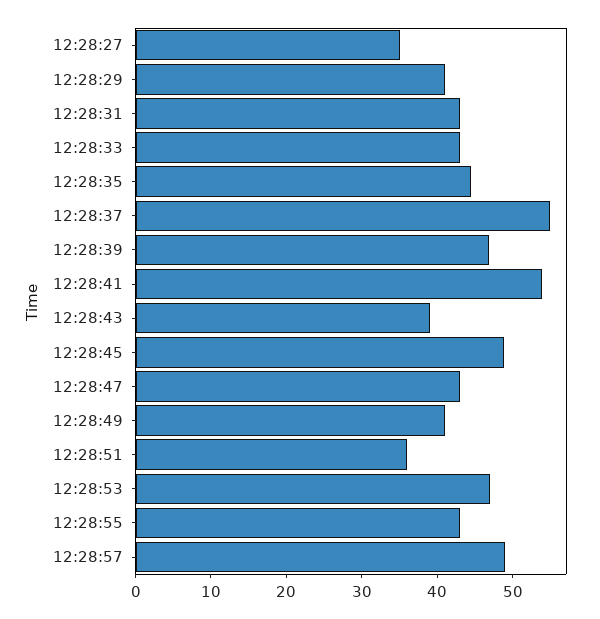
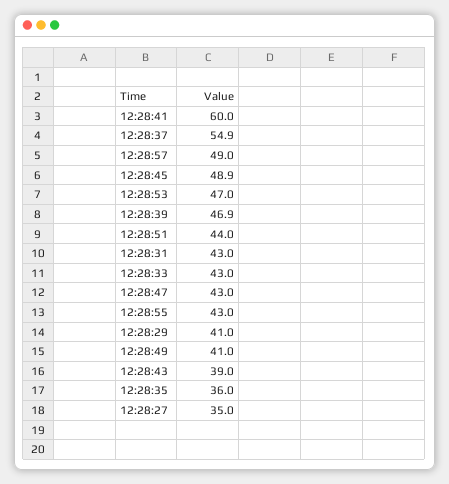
  {
    "12:28:27": 35,
    "12:28:29": 41,
    "12:28:31": 43,
    "12:28:33": 43,
-   "12:28:35": 44,
+   "12:28:35": 36,
    "12:28:37": 54.9,
    "12:28:39": 46.9,
-   "12:28:41": 54,
+   "12:28:41": 60,
    "12:28:43": 39,
    "12:28:45": 48.9,
    "12:28:47": 43,
    "12:28:49": 41,
-   "12:28:51": 36,
+   "12:28:51": 44,
    "12:28:53": 47,
    "12:28:55": 43,
    "12:28:57": 49
  }

